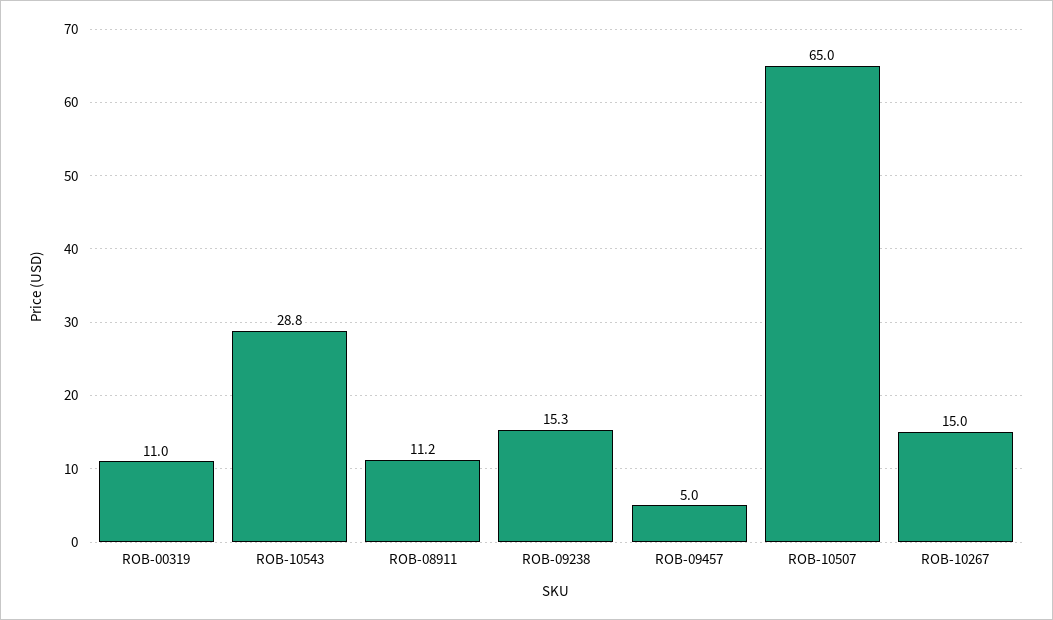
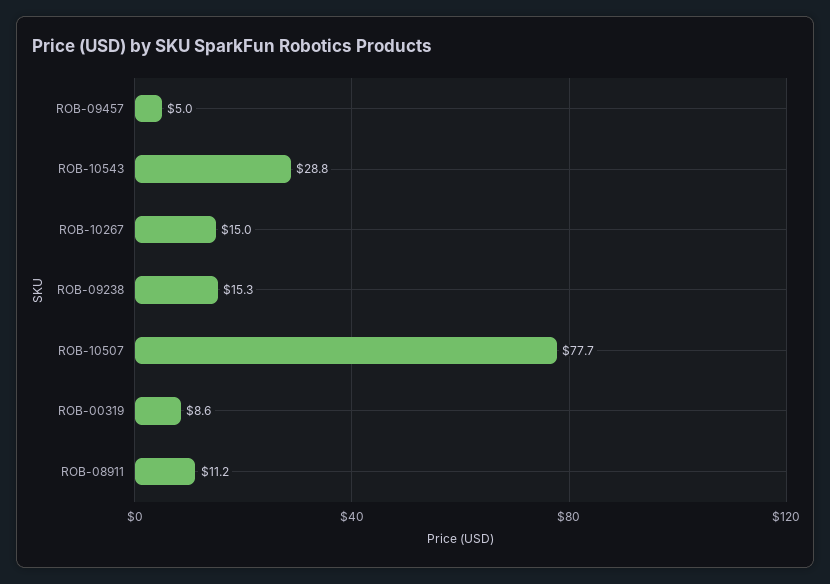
  {
-   "ROB-00319": 11,
+   "ROB-00319": 8.6,
    "ROB-10543": 28.8,
    "ROB-08911": 11.2,
    "ROB-09238": 15.3,
    "ROB-09457": 5,
-   "ROB-10507": 65,
+   "ROB-10507": 77.7,
    "ROB-10267": 15
  }

